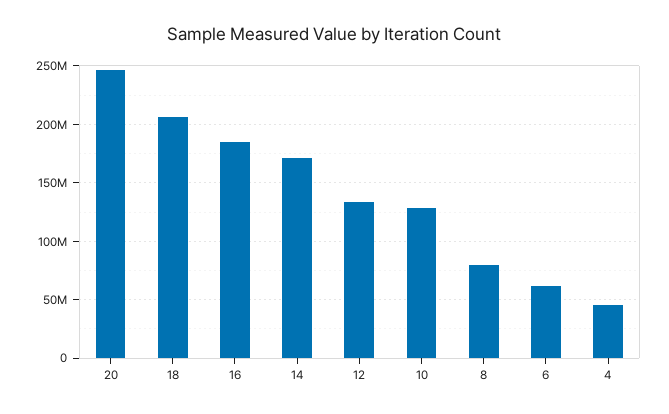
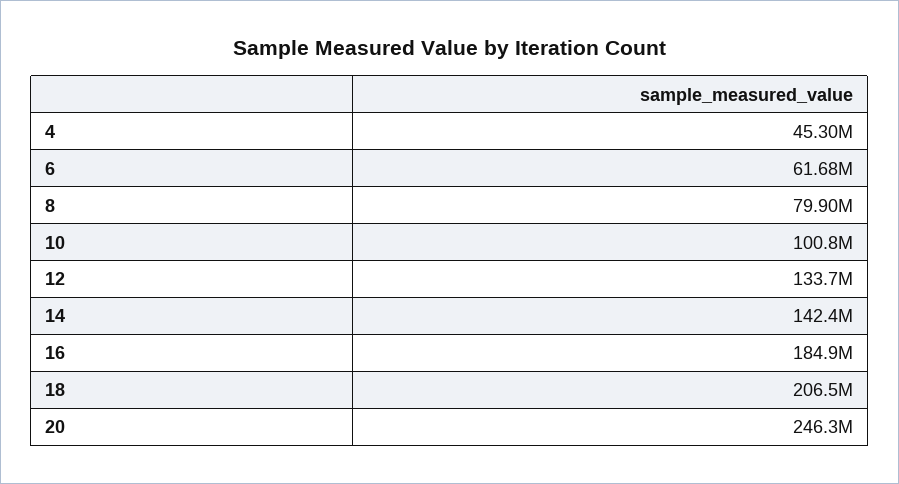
  {
    "20": 246300000,
    "18": 206500000,
    "16": 184900000,
-   "14": 170000000,
+   "14": 142400000,
    "12": 133700000,
-   "10": 130000000,
+   "10": 100800000,
    "8": 79900000,
    "6": 61680000,
    "4": 45300000
  }

